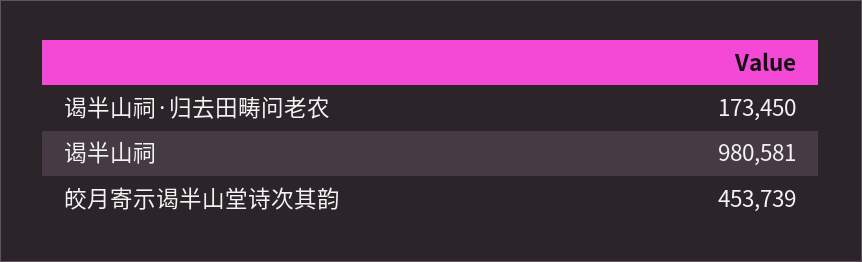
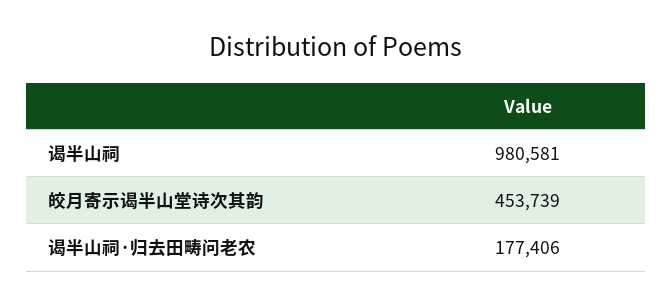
  {
-   "谒半山祠·归去田畴问老农": 173450,
+   "谒半山祠·归去田畴问老农": 177406,
    "谒半山祠": 980581,
    "皎月寄示谒半山堂诗次其韵": 453739
  }

